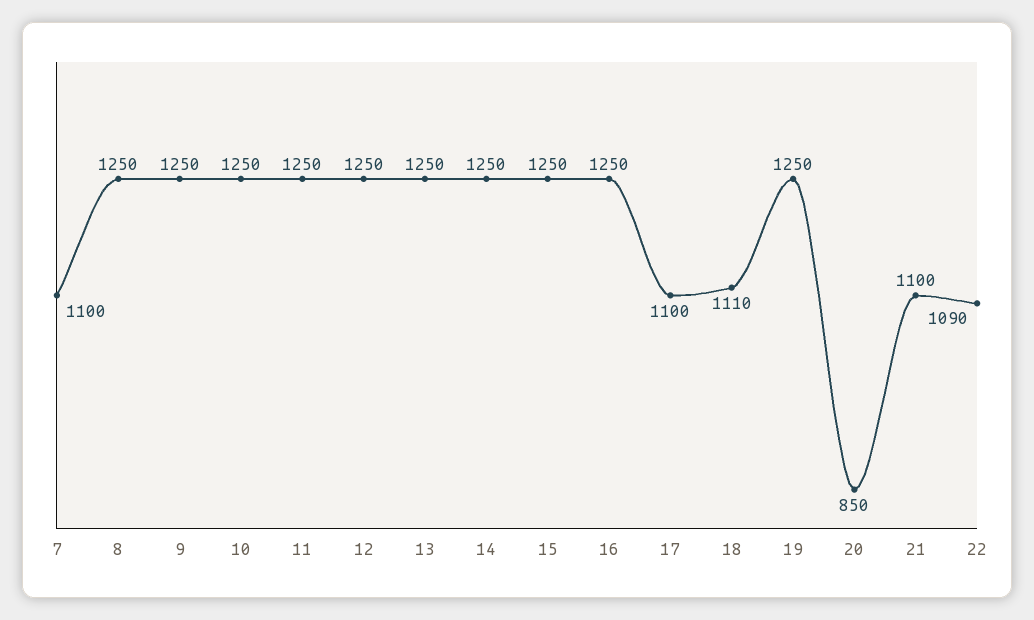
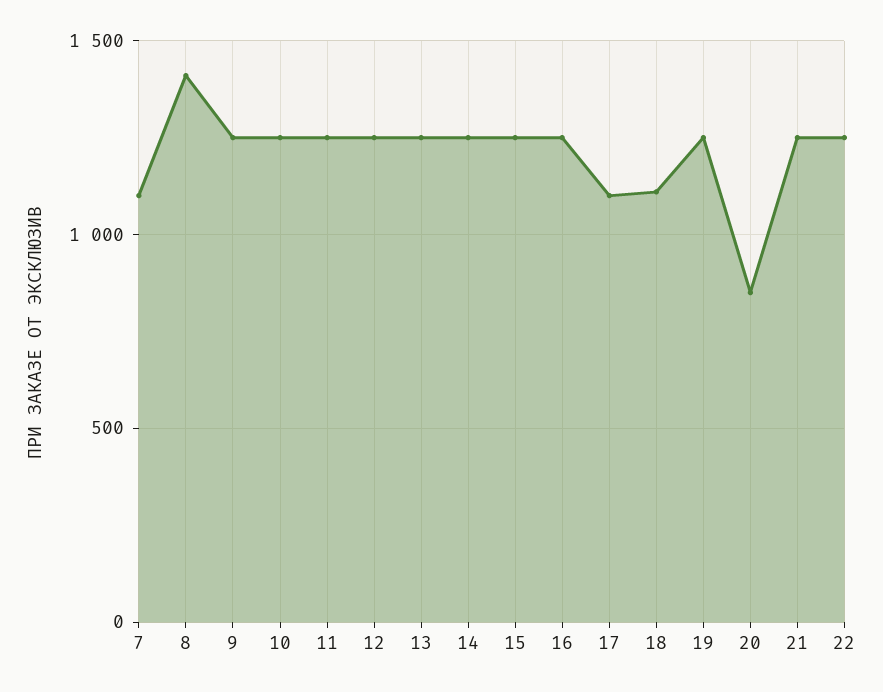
  {
    "7": 1100,
-   "8": 1250,
+   "8": 1400,
    "9": 1250,
    "10": 1250,
    "11": 1250,
    "12": 1250,
    "13": 1250,
    "14": 1250,
    "15": 1250,
    "16": 1250,
    "17": 1100,
    "18": 1110,
    "19": 1250,
    "20": 850,
-   "21": 1100,
+   "21": 1250,
-   "22": 1090
+   "22": 1250
  }

